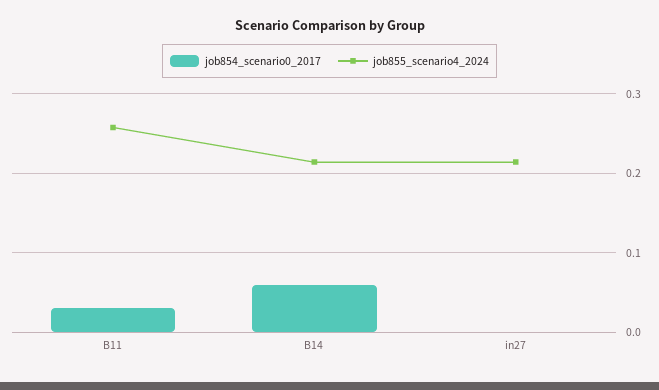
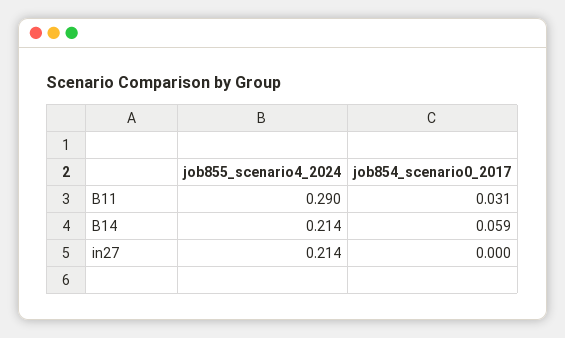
  {
    "job854_scenario0_2017": {
      "B11": 0.031,
      "B14": 0.059,
      "in27": 0
    },
    "job855_scenario4_2024": {
-     "B11": 0.26,
+     "B11": 0.29,
      "B14": 0.214,
      "in27": 0.214
    }
  }

